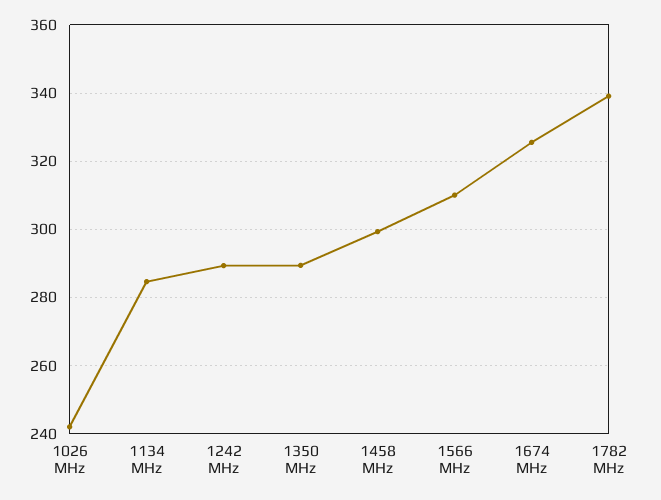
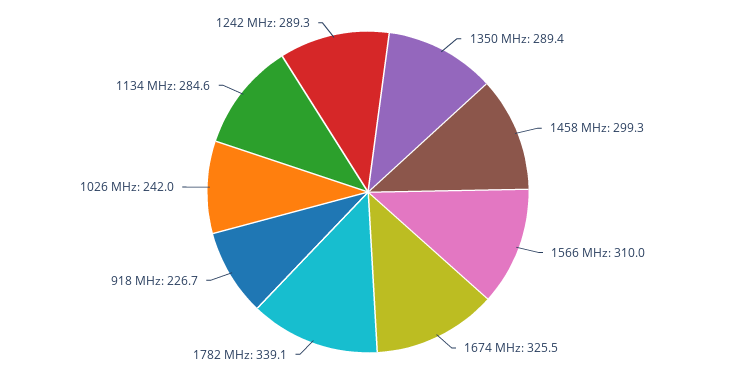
  {
    "1026 MHz": 242,
    "1134 MHz": 284.6,
    "1242 MHz": 289.3,
    "1350 MHz": 289.4,
    "1458 MHz": 299.3,
    "1566 MHz": 310,
    "1674 MHz": 325.5,
-   "1782 MHz": 339.1
+   "1782 MHz": 339.1,
+   "918 MHz": 226.7
  }

